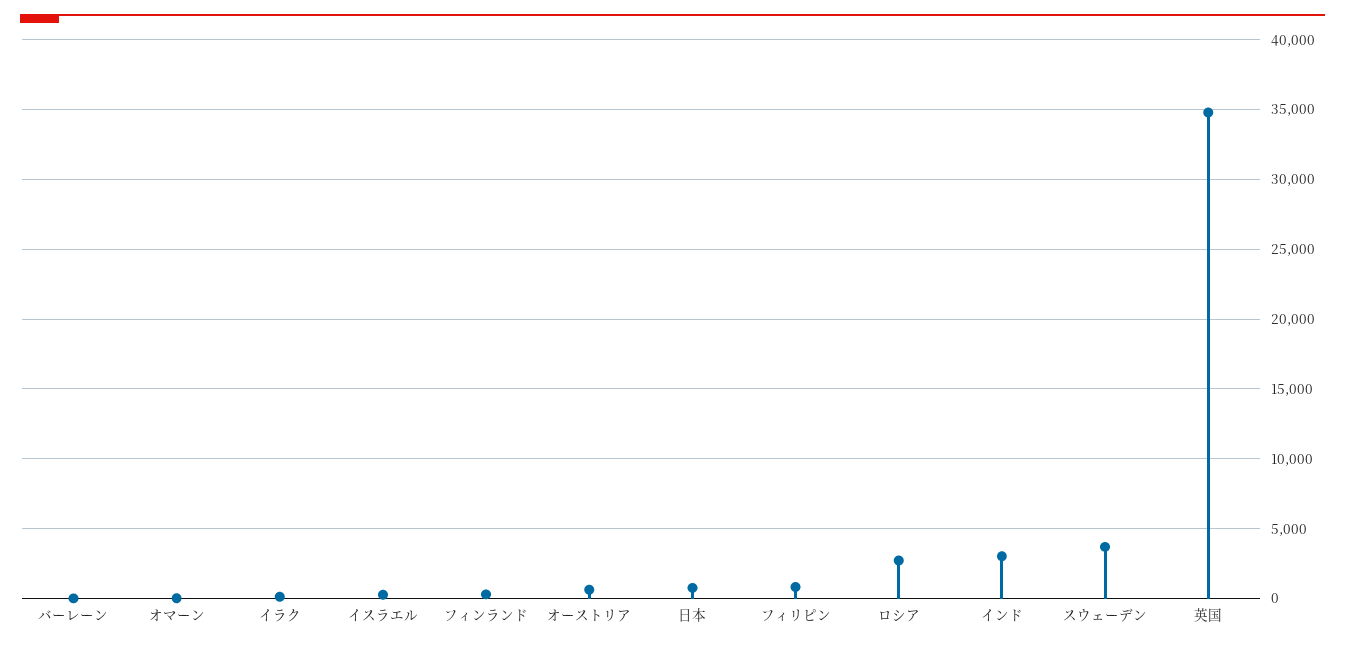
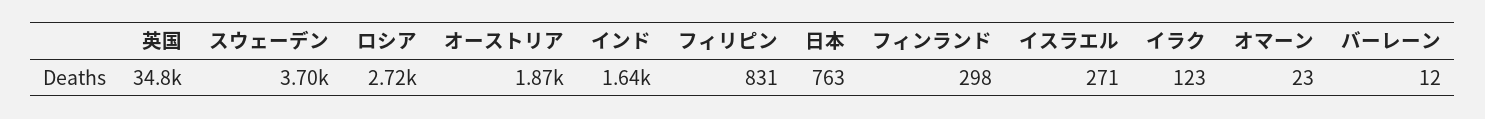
  {
    "バーレーン": 12,
    "オマーン": 23,
    "イラク": 123,
    "イスラエル": 271,
    "フィンランド": 298,
-   "オーストリア": 500,
+   "オーストリア": 1870,
    "日本": 763,
    "フィリピン": 831,
    "ロシア": 2720,
-   "インド": 3000,
+   "インド": 1640,
    "スウェーデン": 3700,
    "英国": 34800
  }

